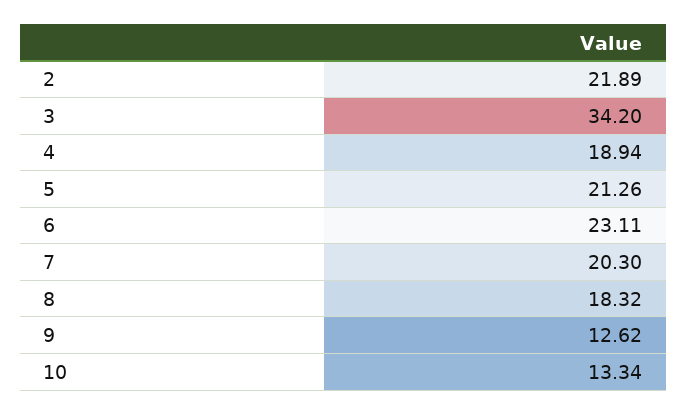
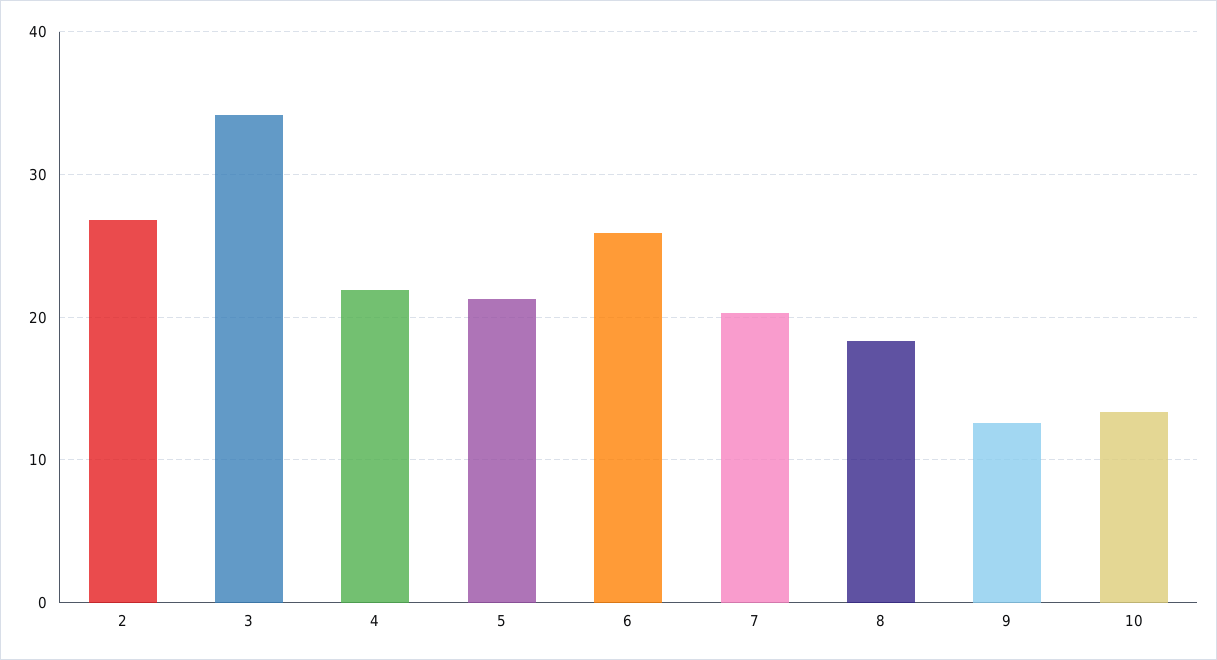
  {
-   "2": 21.89,
+   "2": 27,
    "3": 34.2,
-   "4": 18.94,
+   "4": 22,
    "5": 21.26,
-   "6": 23.11,
+   "6": 26,
    "7": 20.3,
    "8": 18.32,
    "9": 12.62,
    "10": 13.34
  }

